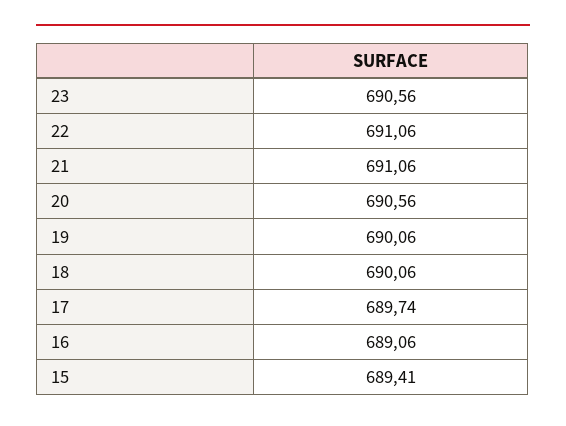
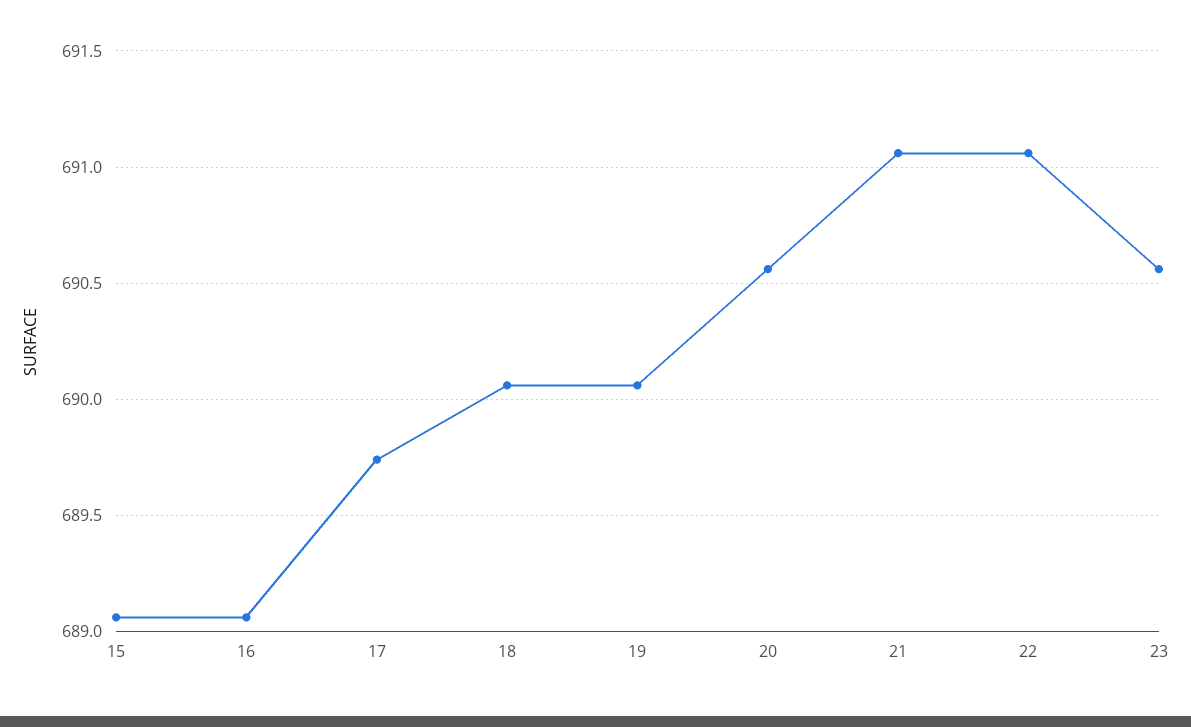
  {
    "23": 690.56,
    "22": 691.06,
    "21": 691.06,
    "20": 690.56,
    "19": 690.06,
    "18": 690.06,
    "17": 689.74,
    "16": 689.06,
-   "15": 689.41
+   "15": 689.05
  }

